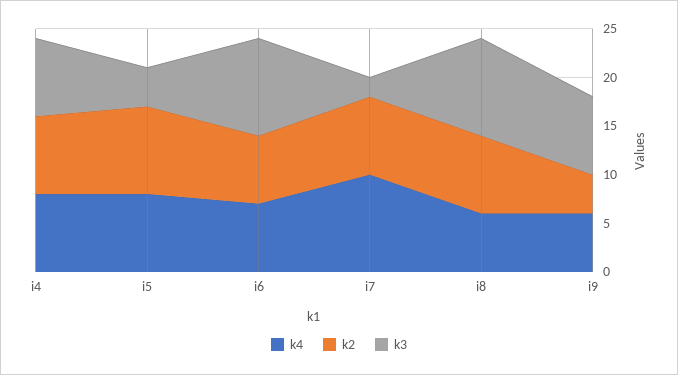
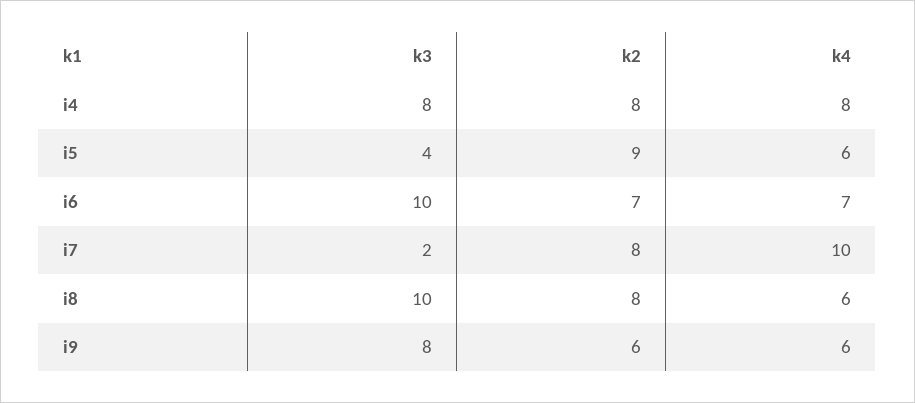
  {
    "k4": {
      "i4": 8,
-     "i5": 8,
+     "i5": 6,
      "i6": 7,
      "i7": 10,
      "i8": 6,
      "i9": 6
    },
    "k2": {
      "i4": 8,
      "i5": 9,
      "i6": 7,
      "i7": 8,
      "i8": 8,
-     "i9": 4
+     "i9": 6
    },
    "k3": {
      "i4": 8,
      "i5": 4,
      "i6": 10,
      "i7": 2,
      "i8": 10,
      "i9": 8
    }
  }

